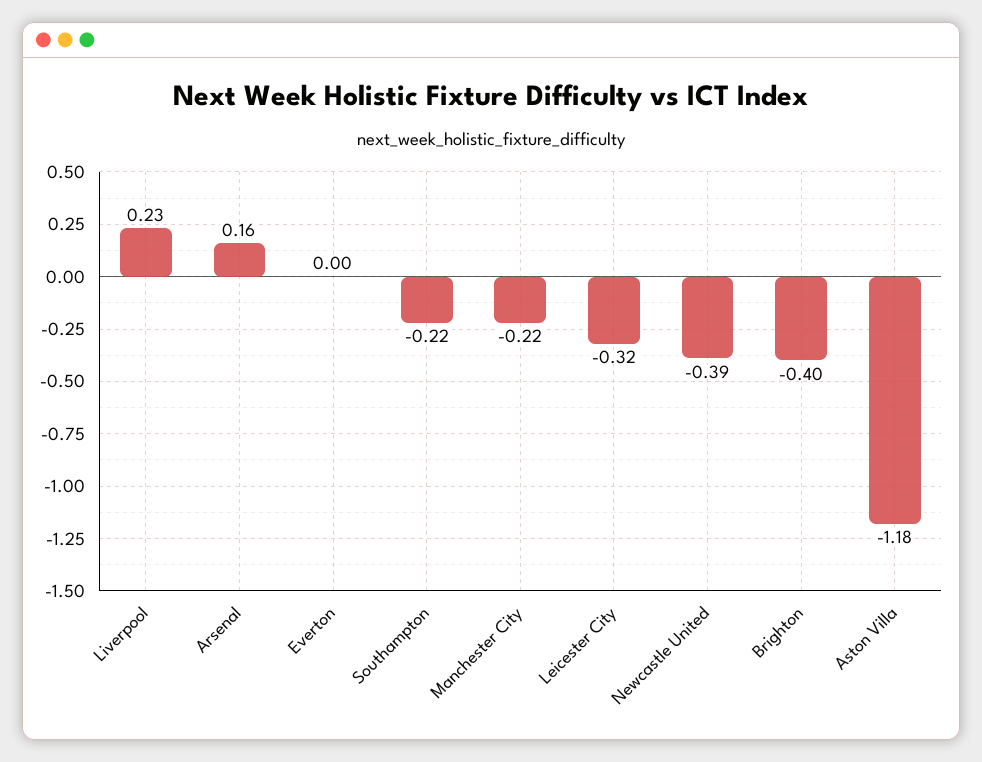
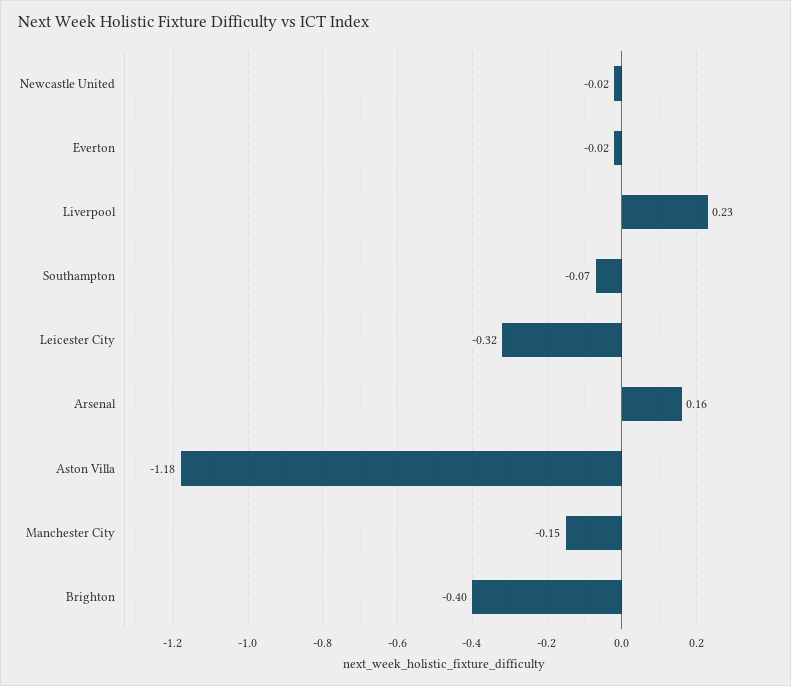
  {
    "Liverpool": 0.23,
    "Arsenal": 0.16,
-   "Everton": 0,
+   "Everton": -0.02,
-   "Southampton": -0.22,
+   "Southampton": -0.07,
-   "Manchester City": -0.22,
+   "Manchester City": -0.15,
    "Leicester City": -0.32,
-   "Newcastle United": -0.39,
+   "Newcastle United": -0.02,
    "Brighton": -0.4,
    "Aston Villa": -1.18
  }

